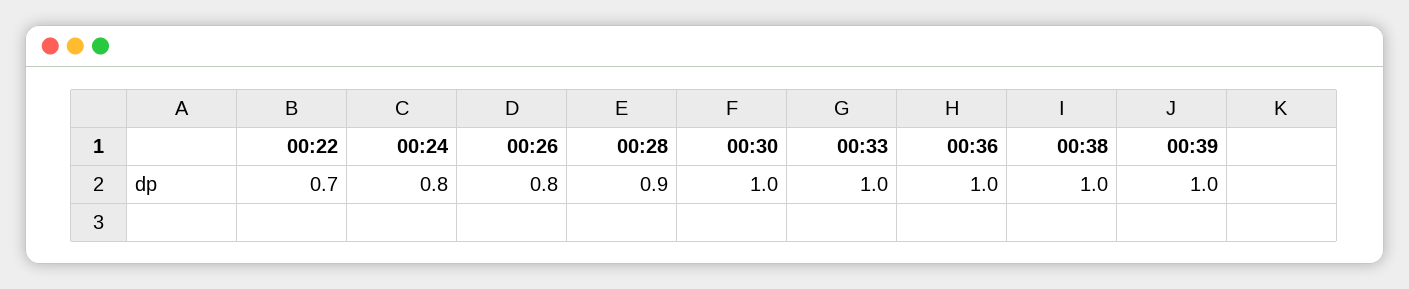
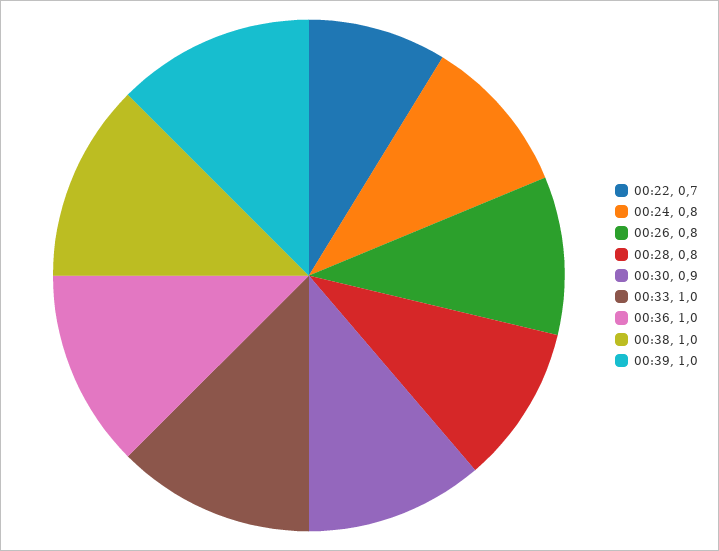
  {
    "00:22": 0.7,
    "00:24": 0.8,
    "00:26": 0.8,
-   "00:28": 0.9,
+   "00:28": 0.8,
-   "00:30": 1,
+   "00:30": 0.9,
    "00:33": 1,
    "00:36": 1,
    "00:38": 1,
    "00:39": 1
  }

